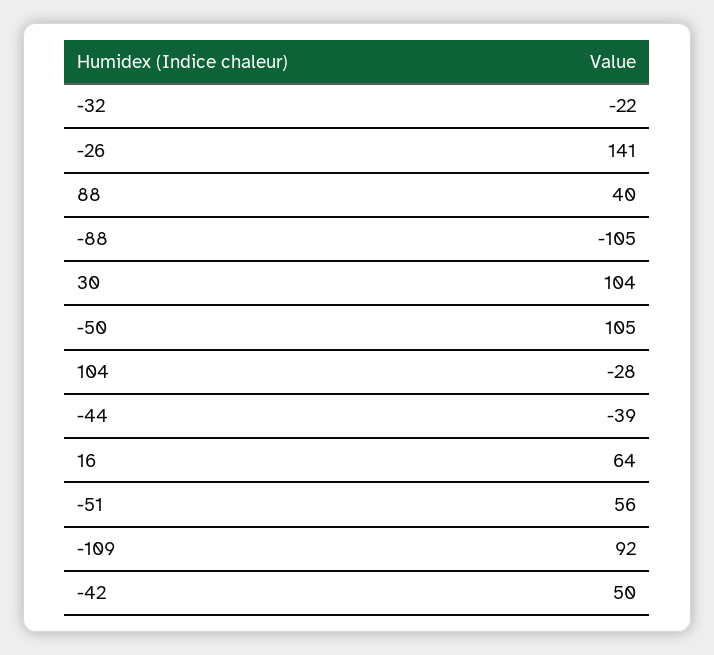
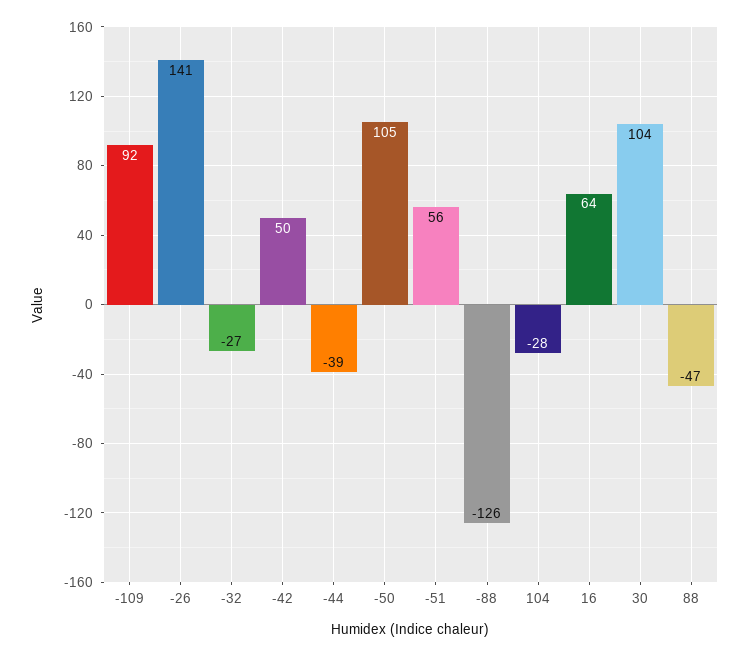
  {
-   "-32": -22,
+   "-32": -27,
    "-26": 141,
-   "88": 40,
+   "88": -47,
-   "-88": -105,
+   "-88": -126,
    "30": 104,
    "-50": 105,
    "104": -28,
    "-44": -39,
    "16": 64,
    "-51": 56,
    "-109": 92,
    "-42": 50
  }

